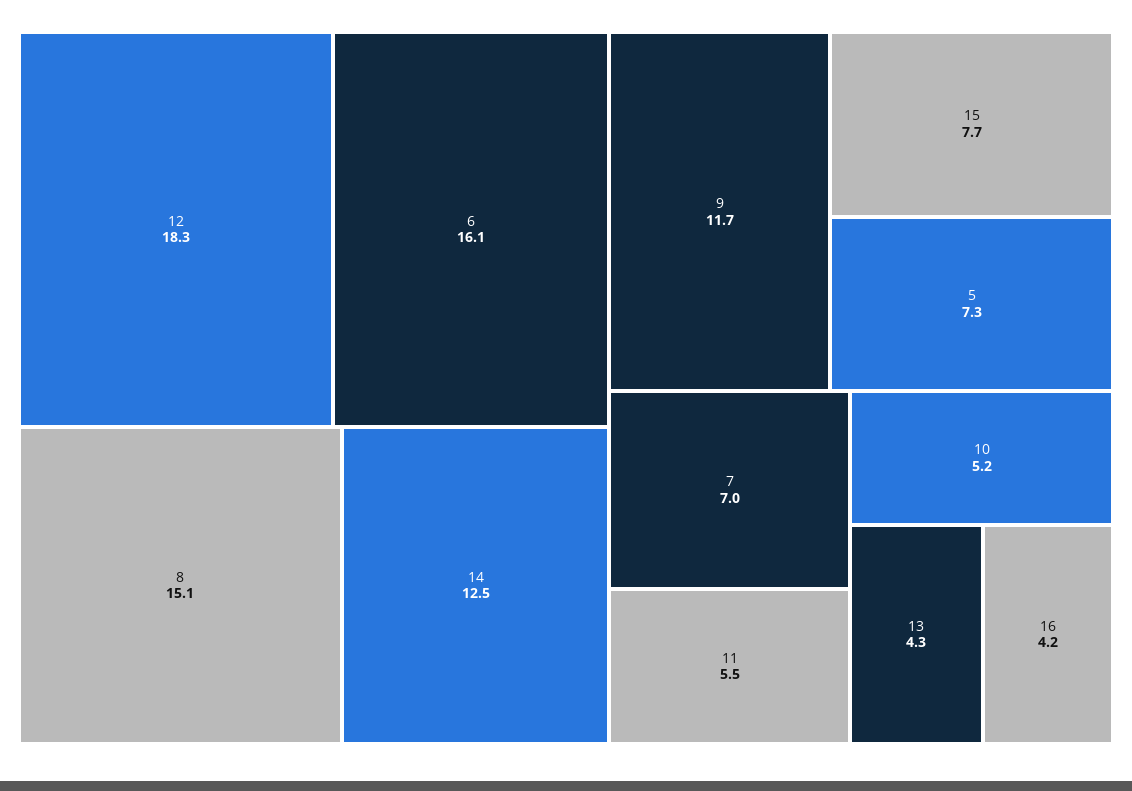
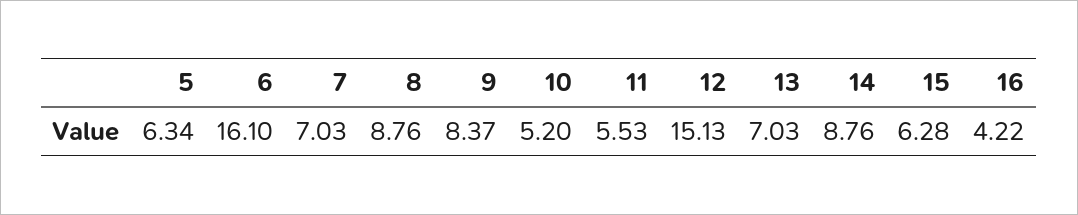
  {
-   "12": 18.3,
+   "12": 15.13,
    "6": 16.1,
-   "8": 15.1,
+   "8": 8.76,
-   "14": 12.5,
+   "14": 8.76,
-   "9": 11.7,
+   "9": 8.37,
-   "15": 7.7,
+   "15": 6.28,
-   "5": 7.3,
+   "5": 6.34,
    "7": 7.03,
    "11": 5.53,
    "10": 5.2,
-   "13": 4.3,
+   "13": 7.03,
    "16": 4.22
  }

